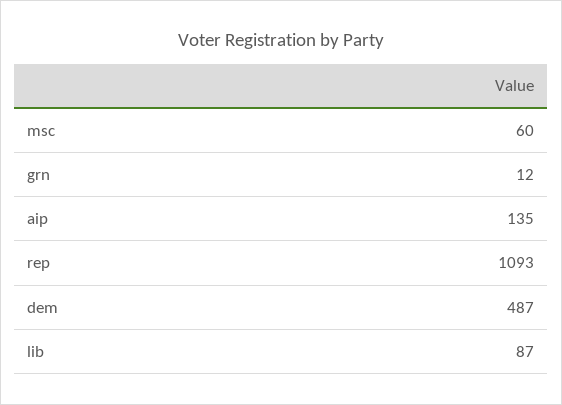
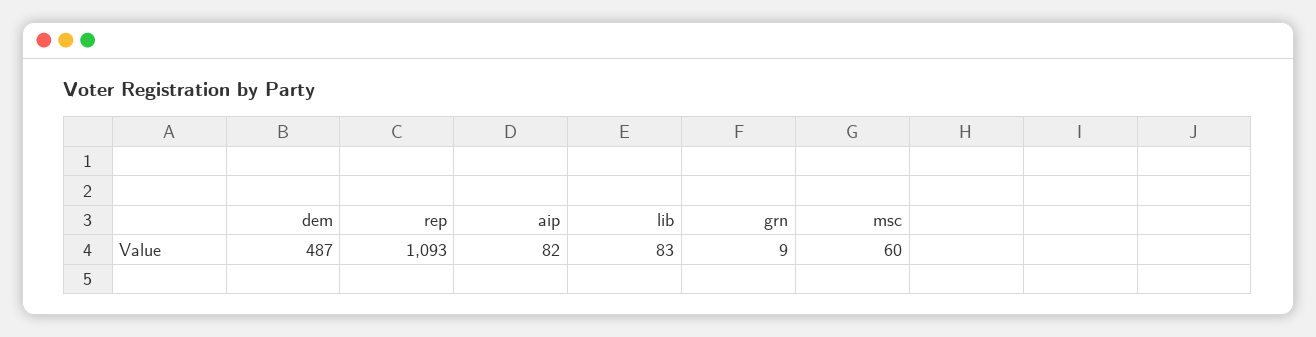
  {
    "msc": 60,
-   "grn": 12,
+   "grn": 9,
-   "aip": 135,
+   "aip": 82,
    "rep": 1093,
    "dem": 487,
-   "lib": 87
+   "lib": 83
  }

